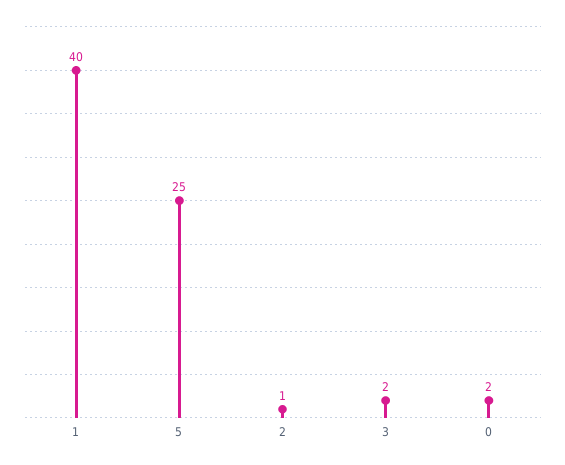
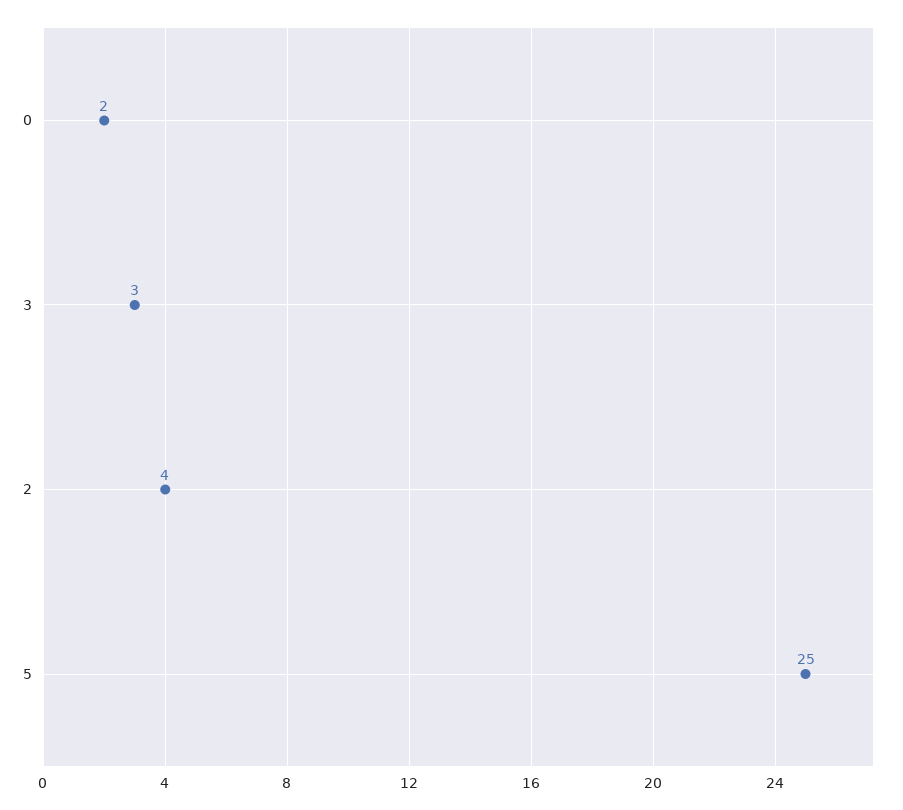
  {
-   "1": 40,
    "5": 25,
-   "2": 1,
+   "2": 4,
-   "3": 2,
+   "3": 3,
    "0": 2
  }

